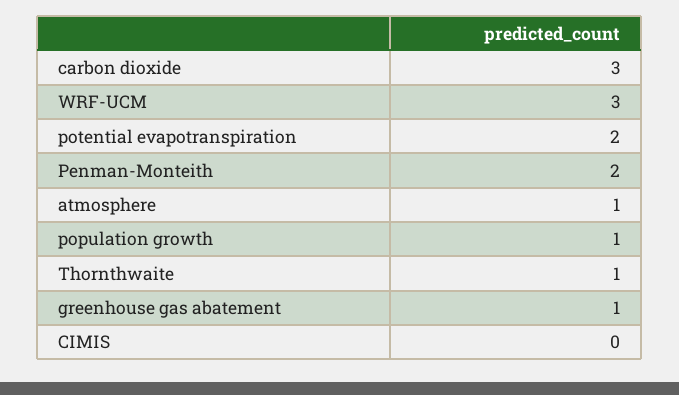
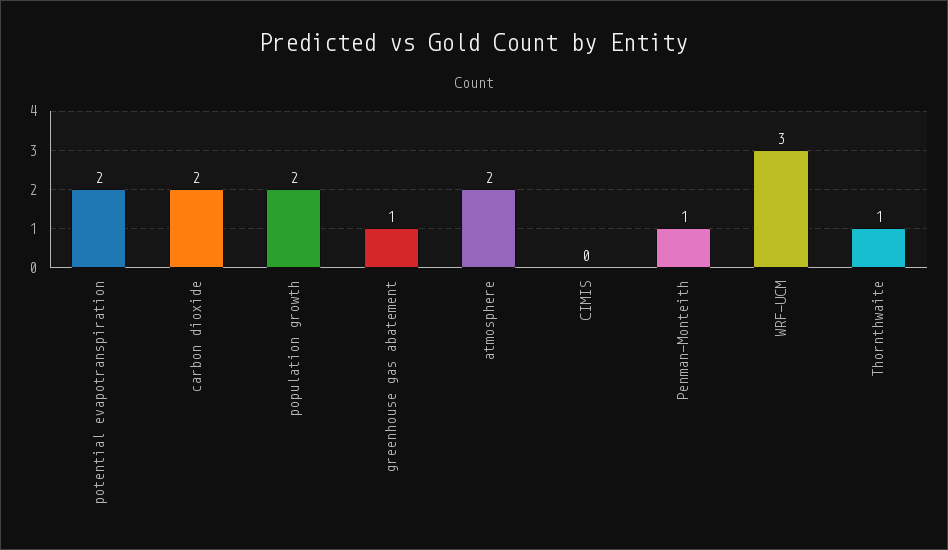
  {
-   "carbon dioxide": 3,
+   "carbon dioxide": 2,
    "WRF-UCM": 3,
    "potential evapotranspiration": 2,
-   "Penman-Monteith": 2,
+   "Penman-Monteith": 1,
-   "atmosphere": 1,
+   "atmosphere": 2,
-   "population growth": 1,
+   "population growth": 2,
    "Thornthwaite": 1,
    "greenhouse gas abatement": 1,
    "CIMIS": 0
  }

